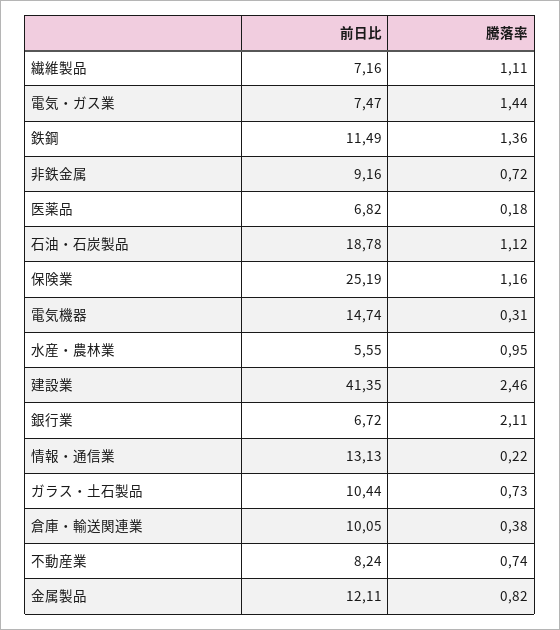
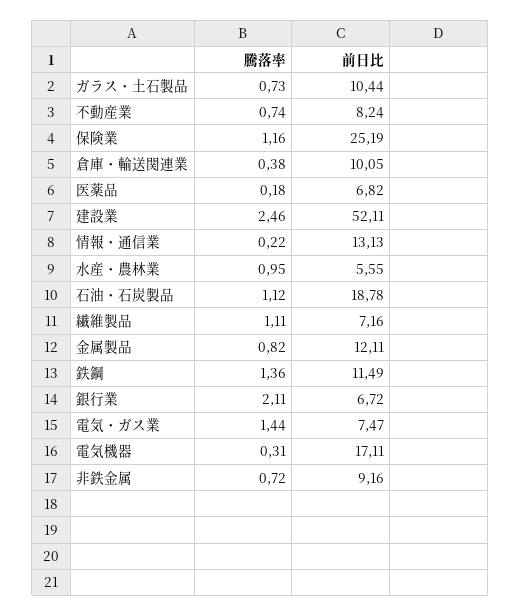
  {
    "前日比": {
      "繊維製品": 7.16,
      "電気・ガス業": 7.47,
      "鉄鋼": 11.49,
      "非鉄金属": 9.16,
      "医薬品": 6.82,
      "石油・石炭製品": 18.78,
      "保険業": 25.19,
-     "電気機器": 14.74,
+     "電気機器": 17.11,
      "水産・農林業": 5.55,
-     "建設業": 41.35,
+     "建設業": 52.11,
      "銀行業": 6.72,
      "情報・通信業": 13.13,
      "ガラス・土石製品": 10.44,
      "倉庫・輸送関連業": 10.05,
      "不動産業": 8.24,
      "金属製品": 12.11
    },
    "騰落率": {
      "繊維製品": 1.11,
      "電気・ガス業": 1.44,
      "鉄鋼": 1.36,
      "非鉄金属": 0.72,
      "医薬品": 0.18,
      "石油・石炭製品": 1.12,
      "保険業": 1.16,
      "電気機器": 0.31,
      "水産・農林業": 0.95,
      "建設業": 2.46,
      "銀行業": 2.11,
      "情報・通信業": 0.22,
      "ガラス・土石製品": 0.73,
      "倉庫・輸送関連業": 0.38,
      "不動産業": 0.74,
      "金属製品": 0.82
    }
  }

